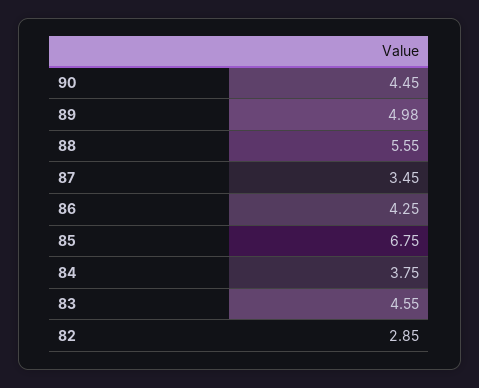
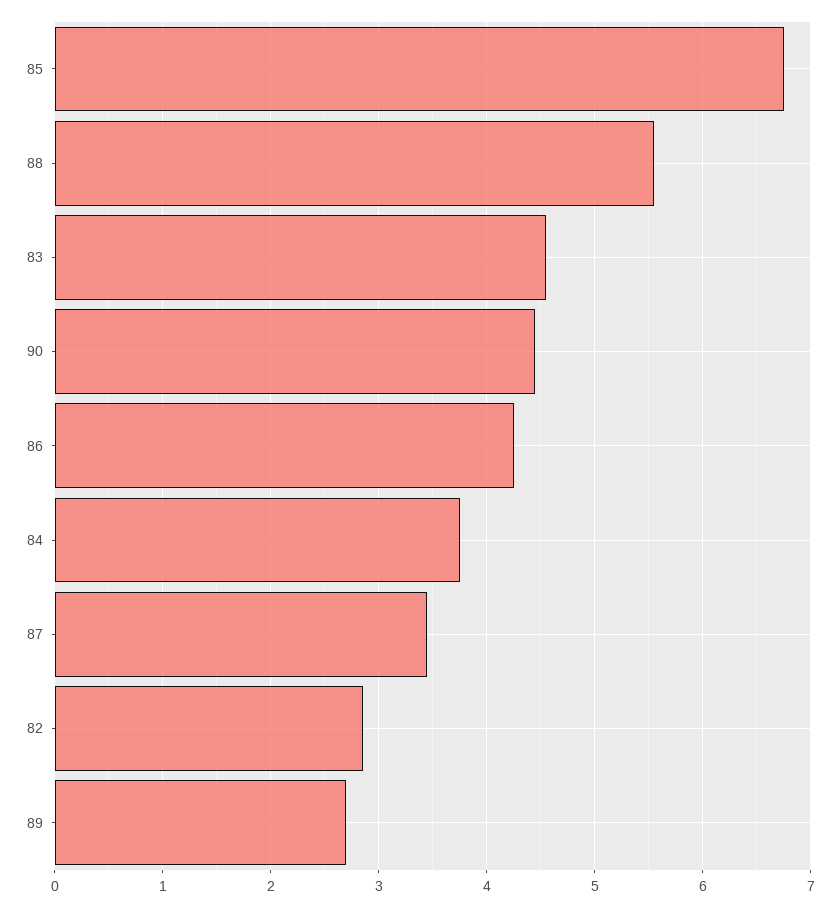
  {
    "90": 4.45,
-   "89": 4.98,
+   "89": 2.7,
    "88": 5.55,
    "87": 3.45,
    "86": 4.25,
    "85": 6.75,
    "84": 3.75,
    "83": 4.55,
    "82": 2.85
  }

